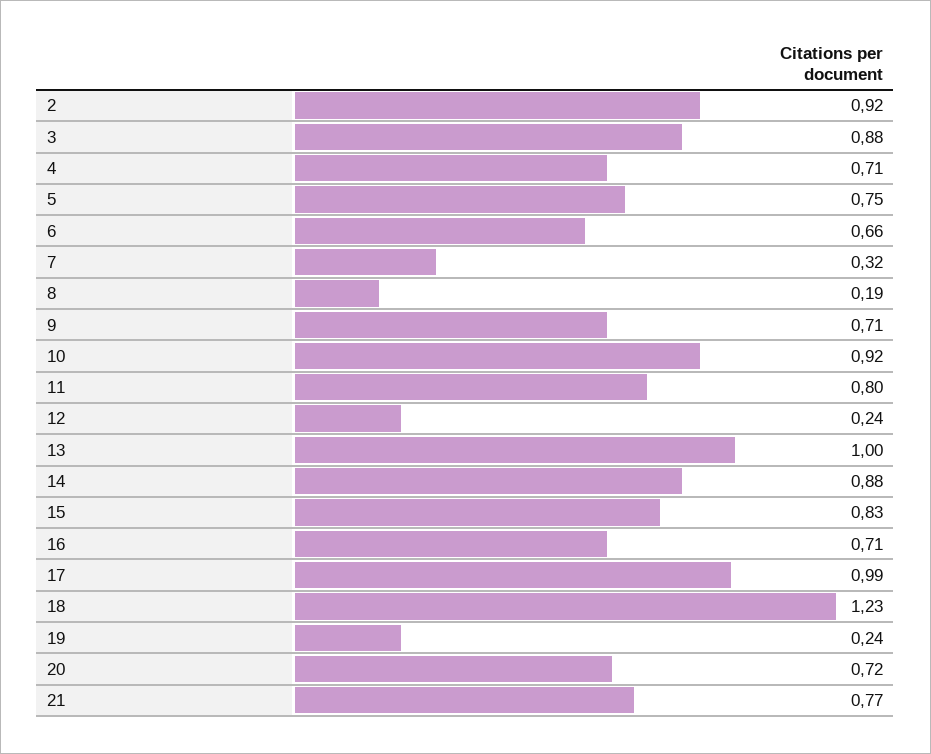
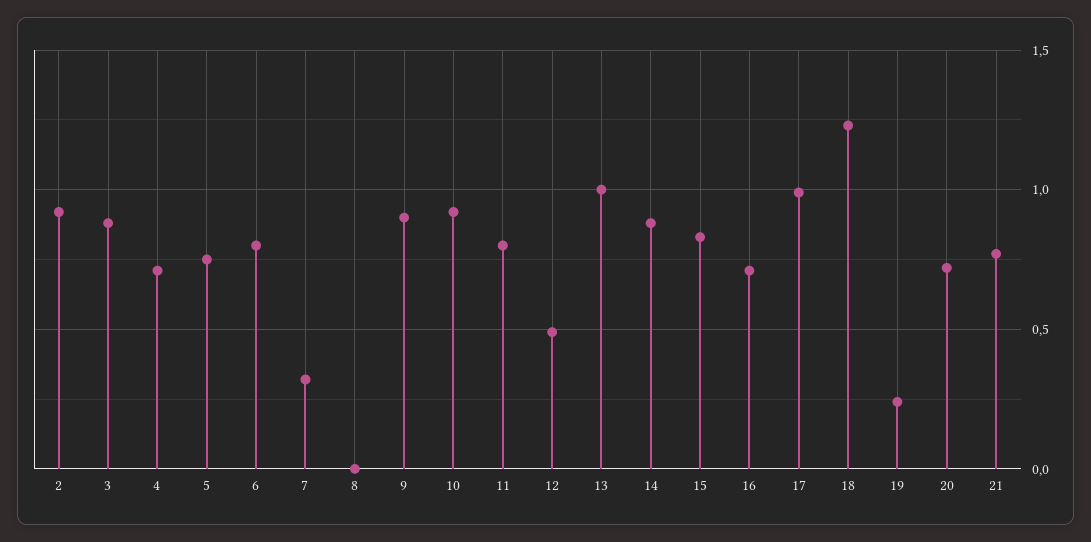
  {
    "2": 0.92,
    "3": 0.88,
    "4": 0.71,
    "5": 0.75,
-   "6": 0.66,
+   "6": 0.8,
    "7": 0.32,
-   "8": 0.19,
+   "8": 0,
-   "9": 0.71,
+   "9": 0.9,
    "10": 0.92,
    "11": 0.8,
-   "12": 0.24,
+   "12": 0.5,
    "13": 1,
    "14": 0.88,
    "15": 0.83,
    "16": 0.71,
    "17": 0.99,
    "18": 1.23,
    "19": 0.24,
    "20": 0.72,
    "21": 0.77
  }

